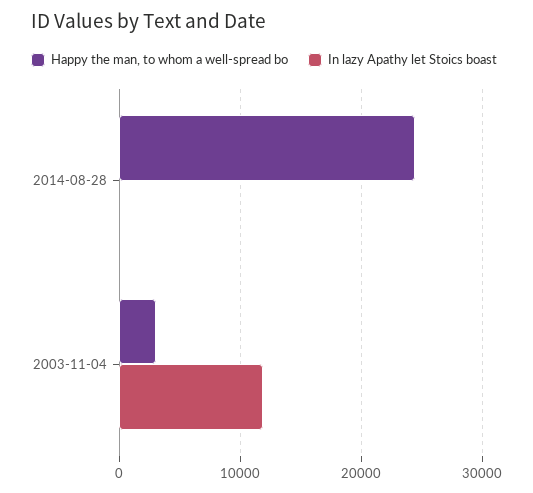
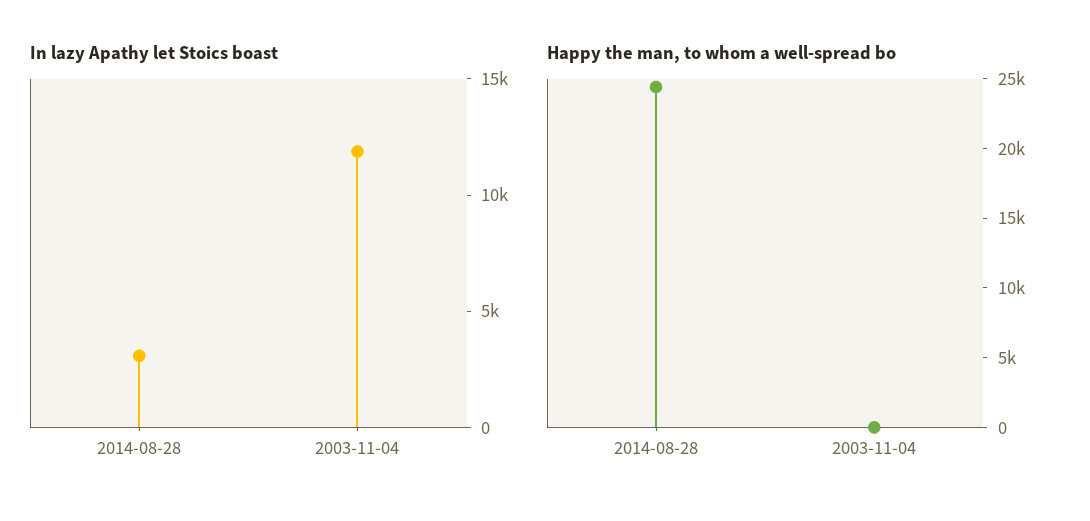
  {
    "Happy the man, to whom a well-spread bo": {
      "2014-08-28": 24000,
-     "2003-11-04": 3000
+     "2003-11-04": 0
    },
    "In lazy Apathy let Stoics boast": {
-     "2014-08-28": 0,
+     "2014-08-28": 3000,
      "2003-11-04": 12000
    }
  }

